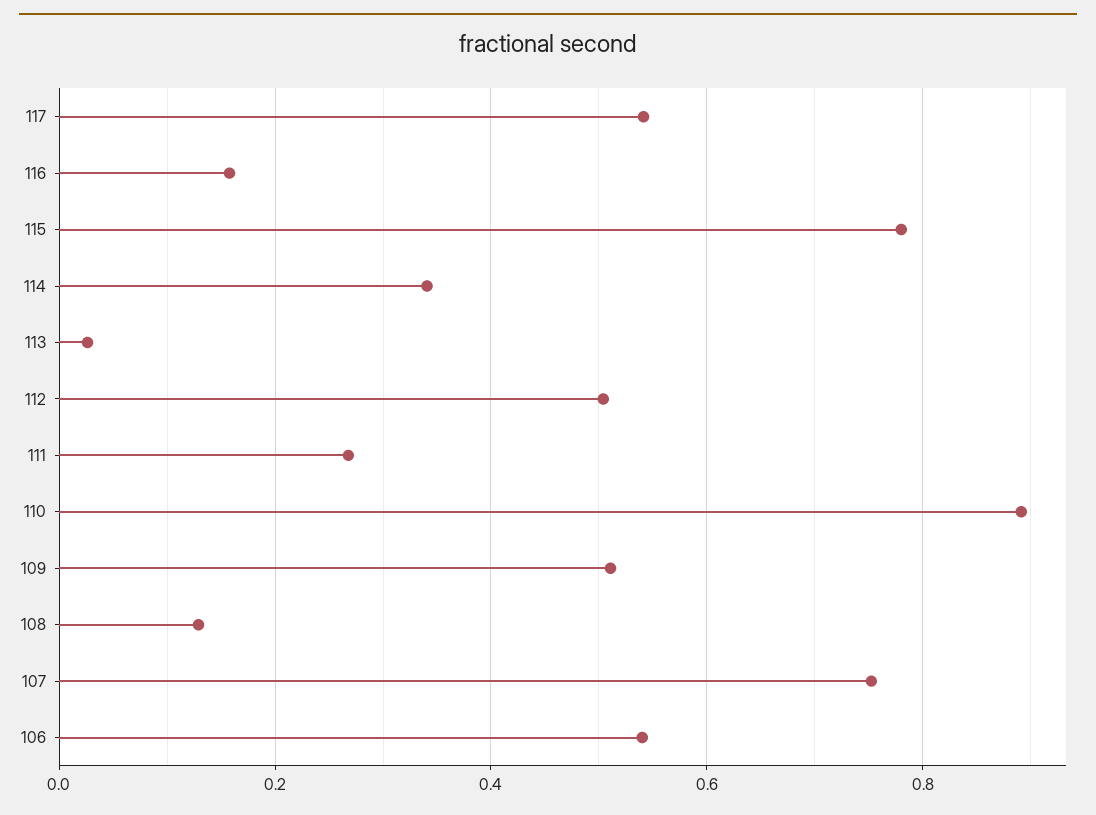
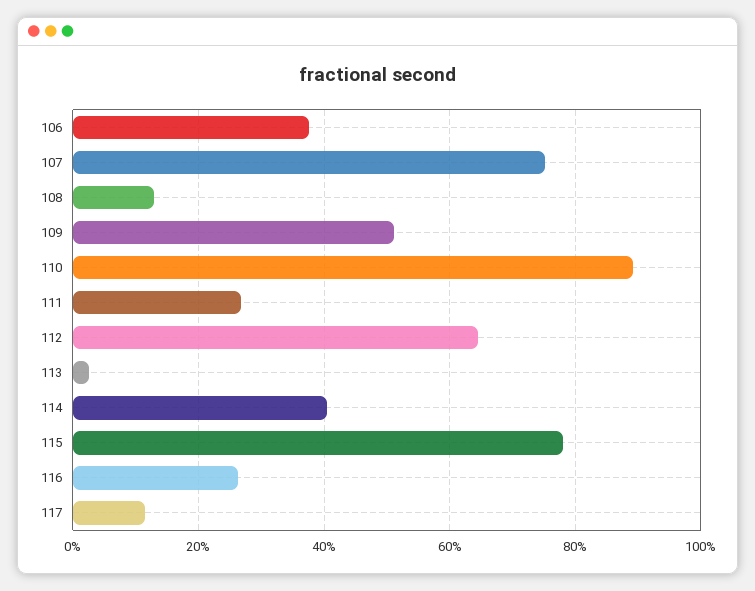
  {
-   "117": 0.54,
+   "117": 0.12,
-   "116": 0.16,
+   "116": 0.26,
    "115": 0.78,
-   "114": 0.34,
+   "114": 0.4,
    "113": 0.02,
-   "112": 0.5,
+   "112": 0.64,
    "111": 0.26,
    "110": 0.9,
    "109": 0.52,
    "108": 0.12,
    "107": 0.76,
-   "106": 0.54
+   "106": 0.38
  }

